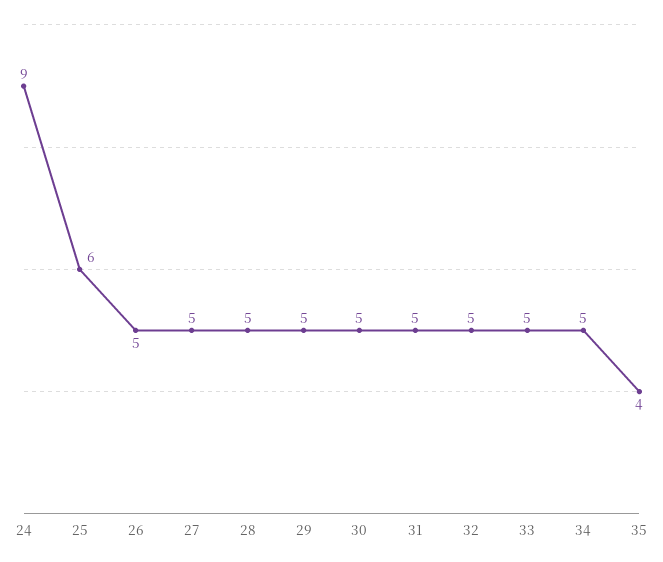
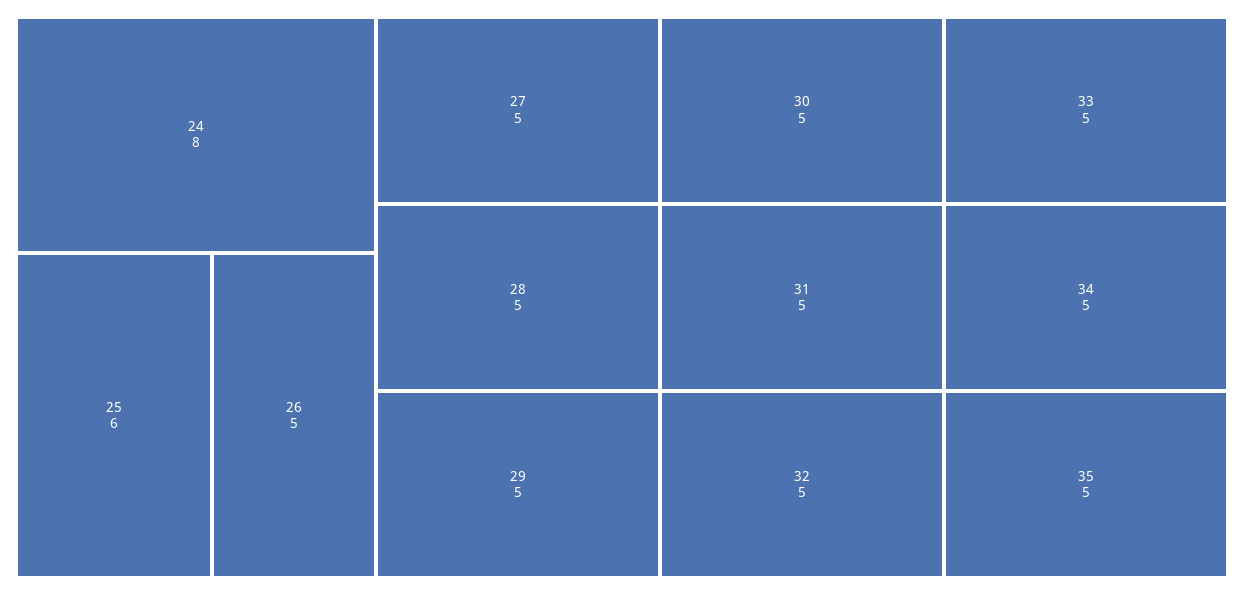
  {
-   "24": 9,
+   "24": 8,
    "25": 6,
    "26": 5,
    "27": 5,
    "28": 5,
    "29": 5,
    "30": 5,
    "31": 5,
    "32": 5,
    "33": 5,
    "34": 5,
-   "35": 4
+   "35": 5
  }

